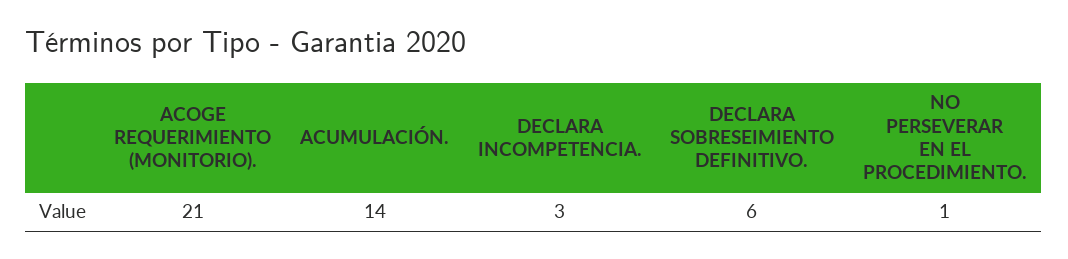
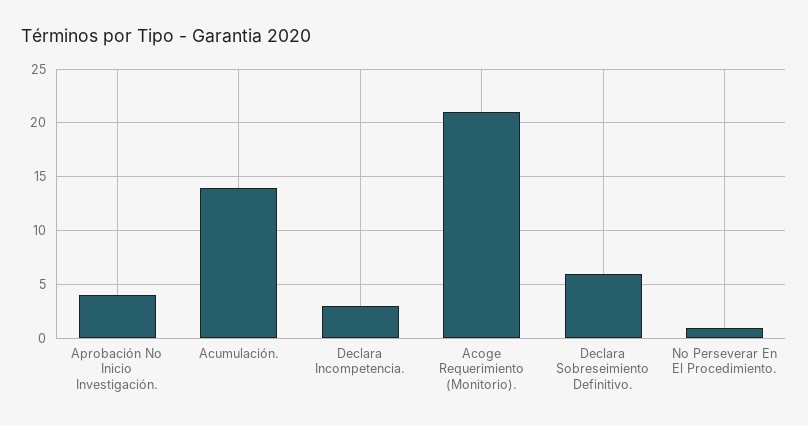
  {
    "ACOGE REQUERIMIENTO (MONITORIO).": 21,
    "ACUMULACIÓN.": 14,
    "DECLARA INCOMPETENCIA.": 3,
    "DECLARA SOBRESEIMIENTO DEFINITIVO.": 6,
-   "NO PERSEVERAR EN EL PROCEDIMIENTO.": 1
+   "NO PERSEVERAR EN EL PROCEDIMIENTO.": 1,
+   "Aprobación No Inicio Investigación.": 4
  }

